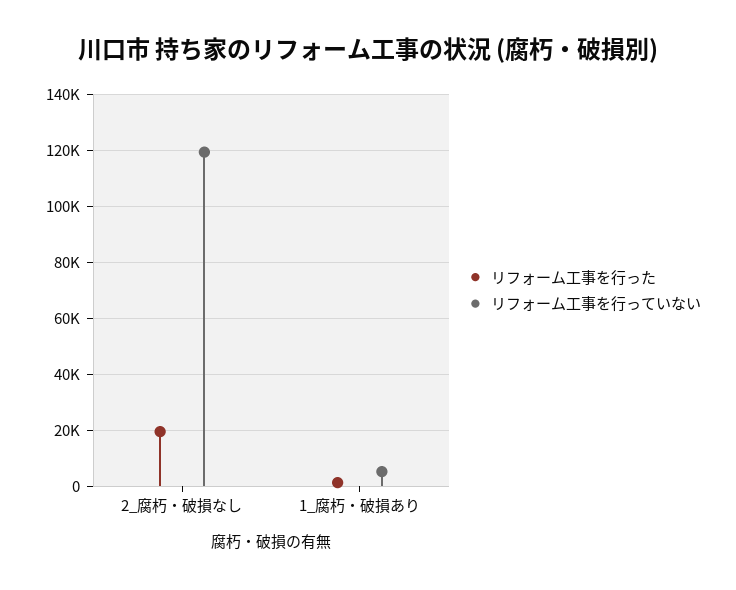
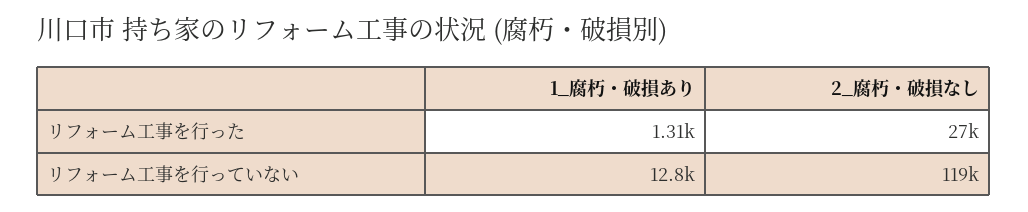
  {
    "リフォーム工事を行った": {
-     "2_腐朽・破損なし": 20000,
+     "2_腐朽・破損なし": 27000,
      "1_腐朽・破損あり": 1310
    },
    "リフォーム工事を行っていない": {
      "2_腐朽・破損なし": 119000,
-     "1_腐朽・破損あり": 5000
+     "1_腐朽・破損あり": 12800
    }
  }

